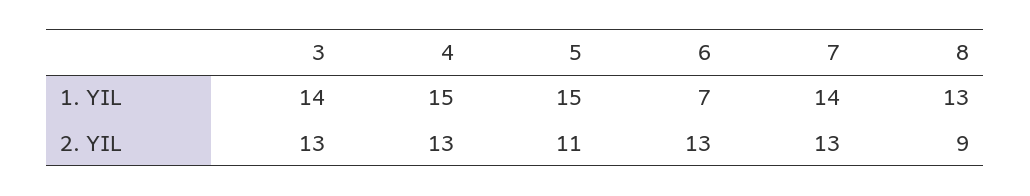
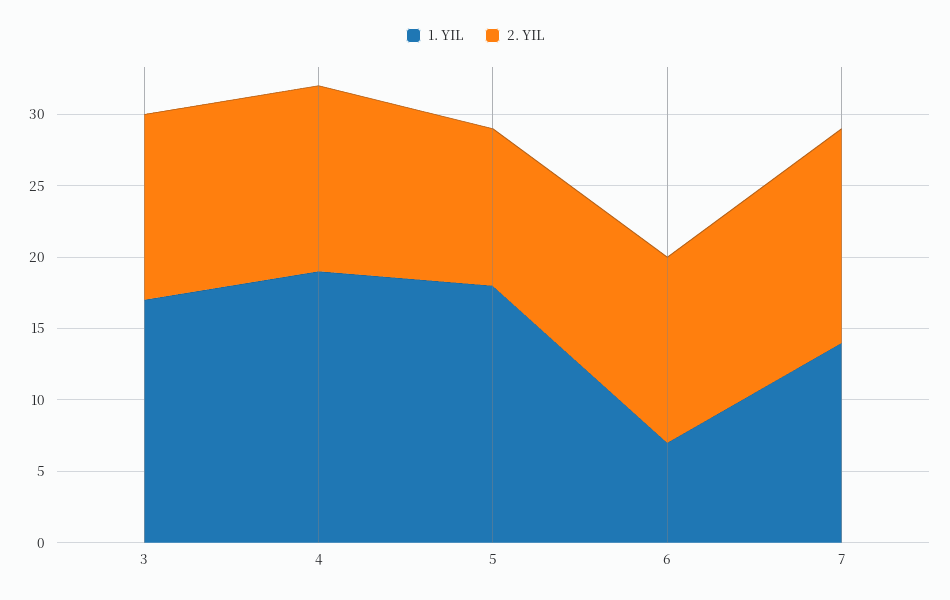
  {
    "1. YIL": {
-     "3": 14,
+     "3": 17,
-     "4": 15,
+     "4": 19,
-     "5": 15,
+     "5": 18,
      "6": 7,
-     "7": 14,
+     "7": 14
-     "8": 13
    },
    "2. YIL": {
      "3": 13,
      "4": 13,
      "5": 11,
      "6": 13,
-     "7": 13,
+     "7": 15
-     "8": 9
    }
  }

